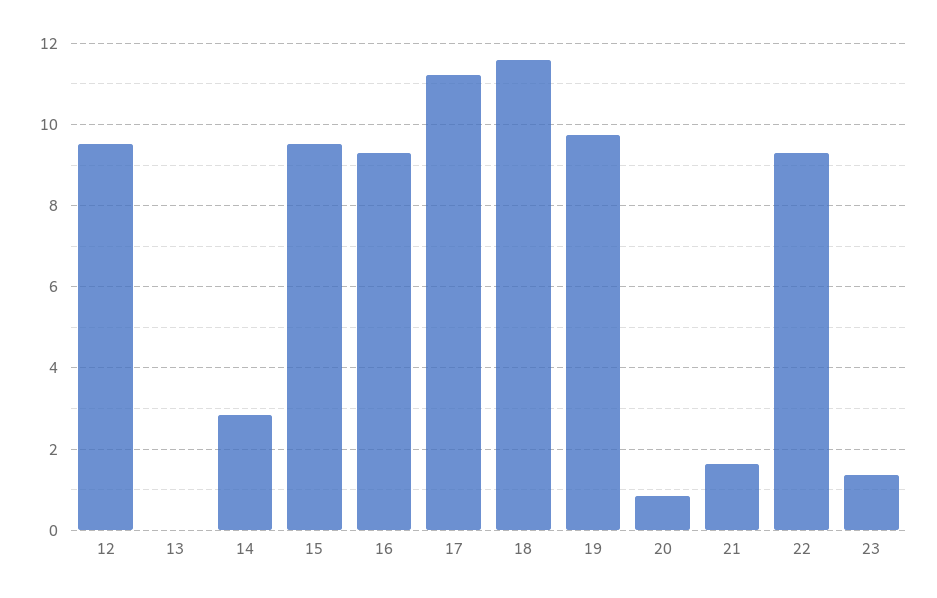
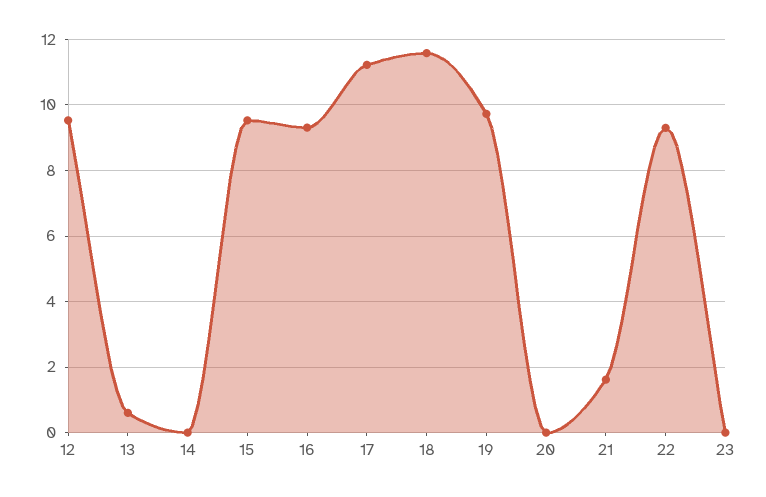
  {
    "12": 9.6,
-   "13": 0,
+   "13": 0.6,
-   "14": 2.8,
+   "14": 0,
    "15": 9.6,
    "16": 9.4,
    "17": 11.2,
    "18": 11.6,
    "19": 9.8,
-   "20": 0.8,
+   "20": 0,
    "21": 1.6,
    "22": 9.4,
-   "23": 1.4
+   "23": 0
  }

